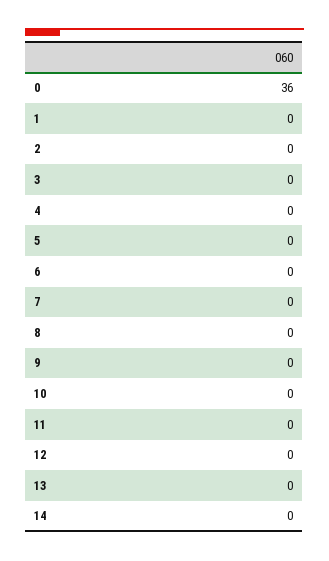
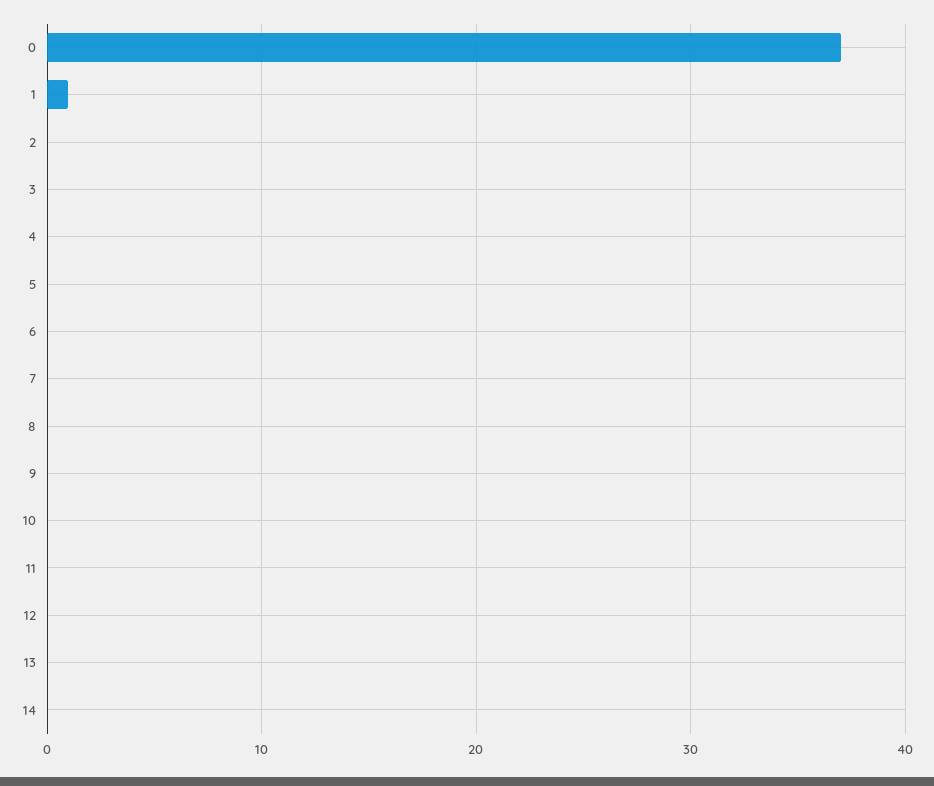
  {
-   "0": 36,
+   "0": 37,
-   "1": 0,
+   "1": 1,
    "2": 0,
    "3": 0,
    "4": 0,
    "5": 0,
    "6": 0,
    "7": 0,
    "8": 0,
    "9": 0,
    "10": 0,
    "11": 0,
    "12": 0,
    "13": 0,
    "14": 0
  }

